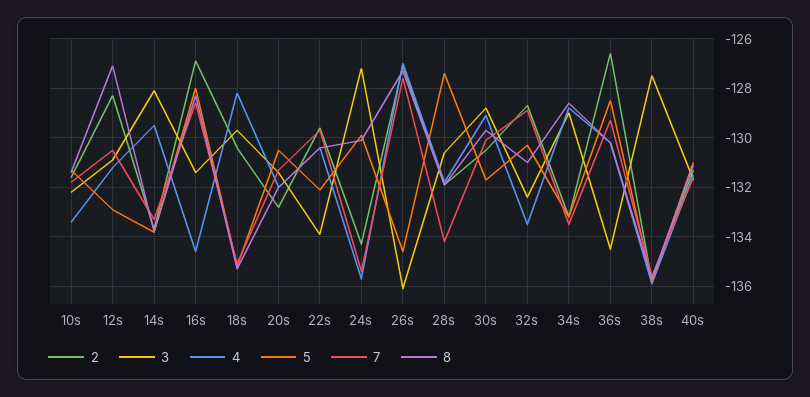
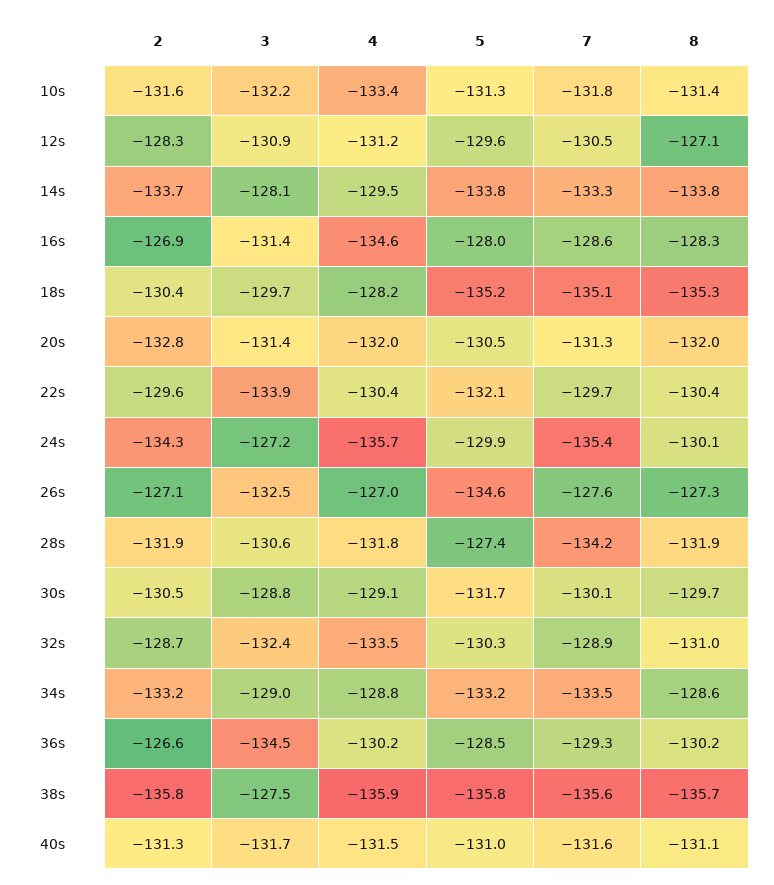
  {
    "2": {
      "10s": -131.6,
      "12s": -128.3,
      "14s": -133.7,
      "16s": -126.9,
      "18s": -130.4,
      "20s": -132.8,
      "22s": -129.6,
      "24s": -134.3,
      "26s": -127.1,
      "28s": -131.9,
      "30s": -130.5,
      "32s": -128.7,
      "34s": -133.2,
      "36s": -126.6,
      "38s": -135.8,
      "40s": -131.3
    },
    "3": {
      "10s": -132.2,
      "12s": -130.9,
      "14s": -128.1,
      "16s": -131.4,
      "18s": -129.7,
      "20s": -131.4,
      "22s": -133.9,
      "24s": -127.2,
-     "26s": -136,
+     "26s": -132.5,
      "28s": -130.6,
      "30s": -128.8,
      "32s": -132.4,
      "34s": -129,
      "36s": -134.5,
      "38s": -127.5,
      "40s": -131.7
    },
    "4": {
      "10s": -133.4,
      "12s": -131.2,
      "14s": -129.5,
      "16s": -134.6,
      "18s": -128.2,
      "20s": -132,
      "22s": -130.4,
      "24s": -135.7,
      "26s": -127,
      "28s": -131.8,
      "30s": -129.1,
      "32s": -133.5,
      "34s": -128.8,
      "36s": -130.2,
      "38s": -135.9,
      "40s": -131.5
    },
    "5": {
      "10s": -131.3,
-     "12s": -133,
+     "12s": -129.6,
      "14s": -133.8,
      "16s": -128,
      "18s": -135.2,
      "20s": -130.5,
      "22s": -132.1,
      "24s": -129.9,
      "26s": -134.6,
      "28s": -127.4,
      "30s": -131.7,
      "32s": -130.3,
      "34s": -133.2,
      "36s": -128.5,
      "38s": -135.8,
      "40s": -131
    },
    "7": {
      "10s": -131.8,
      "12s": -130.5,
      "14s": -133.3,
      "16s": -128.6,
      "18s": -135.1,
      "20s": -131.3,
      "22s": -129.7,
      "24s": -135.4,
      "26s": -127.6,
      "28s": -134.2,
      "30s": -130.1,
      "32s": -128.9,
      "34s": -133.5,
      "36s": -129.3,
      "38s": -135.6,
      "40s": -131.6
    },
    "8": {
      "10s": -131.4,
      "12s": -127.1,
      "14s": -133.8,
      "16s": -128.3,
      "18s": -135.3,
      "20s": -132,
      "22s": -130.4,
      "24s": -130.1,
      "26s": -127.3,
      "28s": -131.9,
      "30s": -129.7,
      "32s": -131,
      "34s": -128.6,
      "36s": -130.2,
      "38s": -135.7,
      "40s": -131.1
    }
  }

